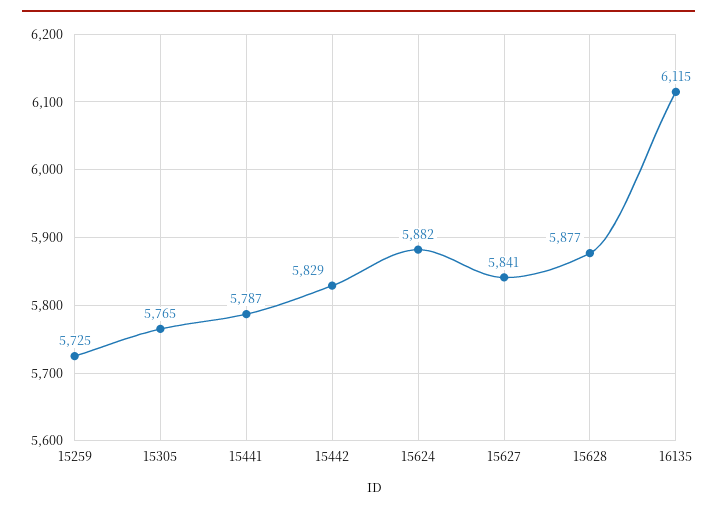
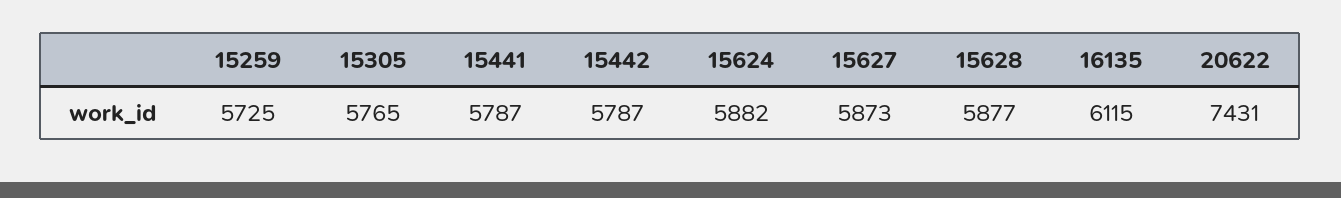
  {
    "15259": 5725,
    "15305": 5765,
    "15441": 5787,
-   "15442": 5829,
+   "15442": 5787,
    "15624": 5882,
-   "15627": 5841,
+   "15627": 5873,
    "15628": 5877,
-   "16135": 6115
+   "16135": 6115,
+   "20622": 7431
  }

